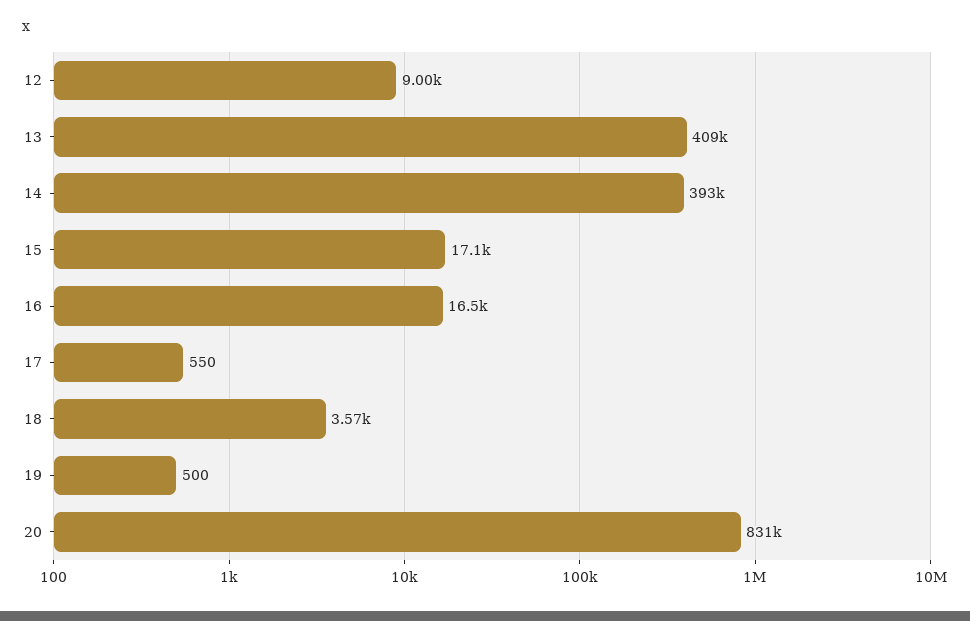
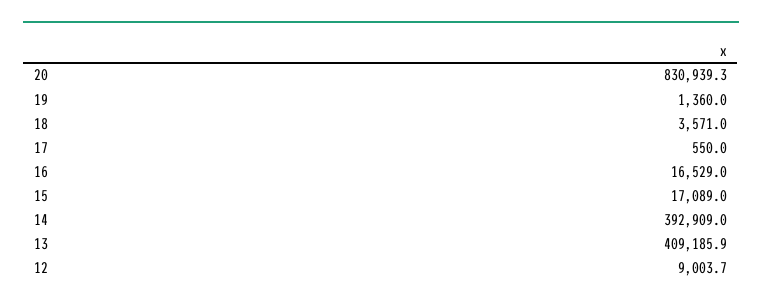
  {
    "12": 9003.7,
    "13": 409185.9,
    "14": 392909,
    "15": 17089,
    "16": 16529,
    "17": 550,
    "18": 3571,
-   "19": 500,
+   "19": 1360,
    "20": 830939.3
  }

